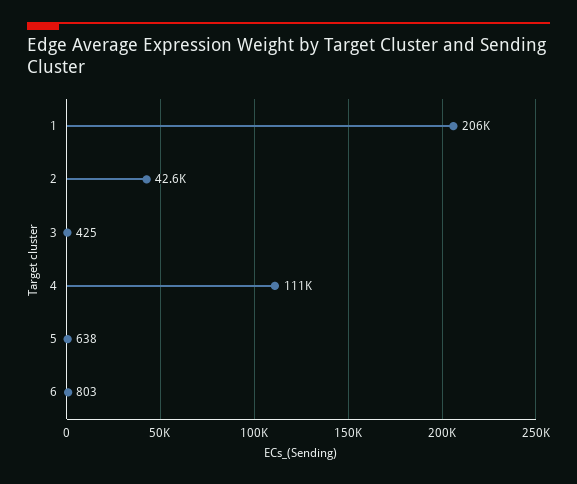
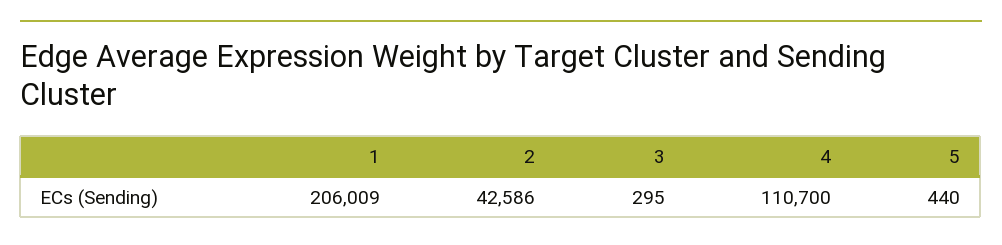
  {
    "1": 206009,
    "2": 42586,
-   "3": 425,
+   "3": 295,
    "4": 110700,
-   "5": 638,
+   "5": 440
-   "6": 803
  }

